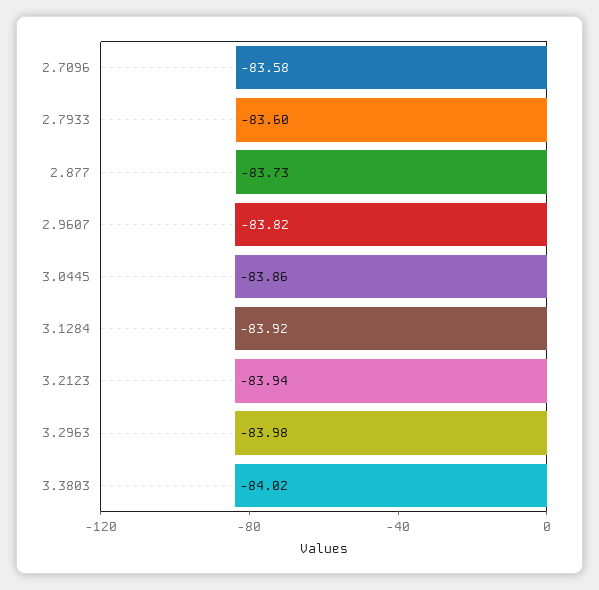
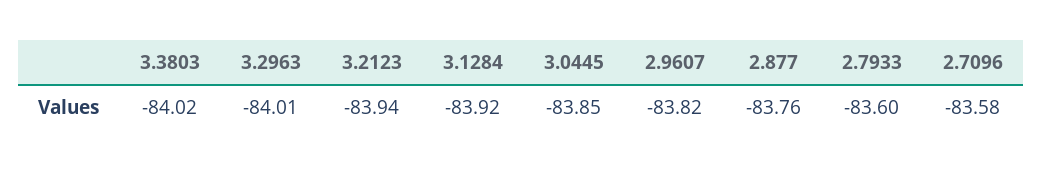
  {
    "2.7096": -83.58,
    "2.7933": -83.6,
-   "2.877": -83.73,
+   "2.877": -83.76,
    "2.9607": -83.82,
-   "3.0445": -83.86,
+   "3.0445": -83.85,
    "3.1284": -83.92,
    "3.2123": -83.94,
-   "3.2963": -83.98,
+   "3.2963": -84.01,
    "3.3803": -84.02
  }

